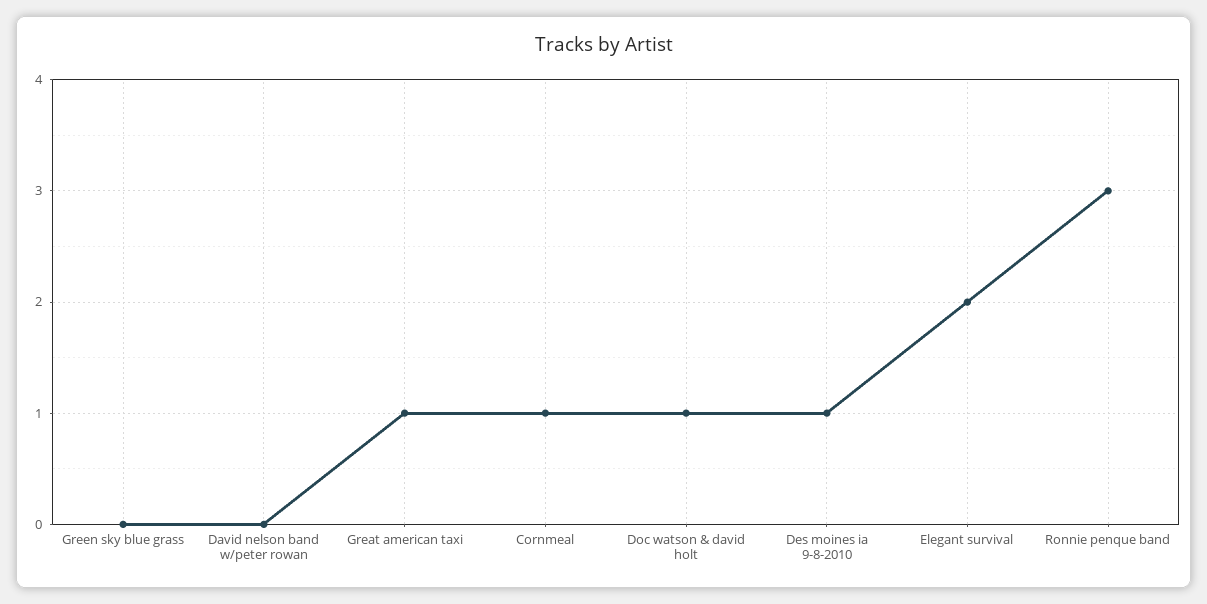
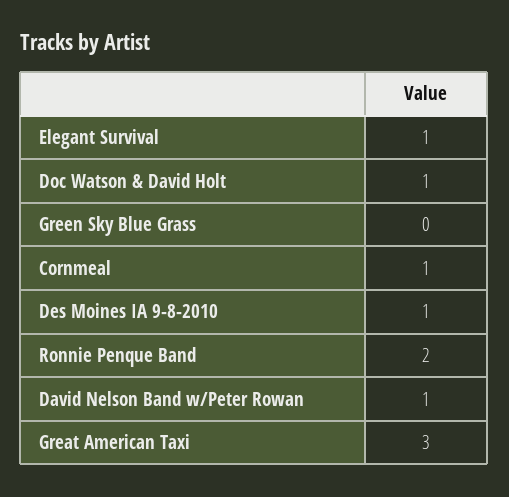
  {
    "Green sky blue grass": 0,
-   "David nelson band w/peter rowan": 0,
+   "David nelson band w/peter rowan": 1,
-   "Great american taxi": 1,
+   "Great american taxi": 3,
    "Cornmeal": 1,
    "Doc watson & david holt": 1,
    "Des moines ia 9-8-2010": 1,
-   "Elegant survival": 2,
+   "Elegant survival": 1,
-   "Ronnie penque band": 3
+   "Ronnie penque band": 2
  }

